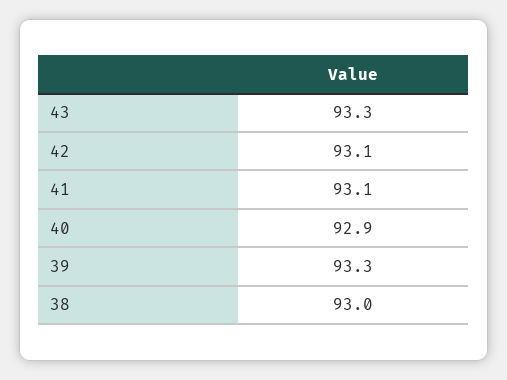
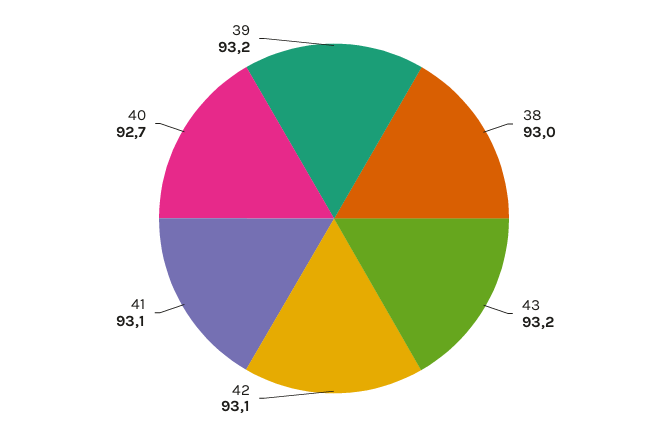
  {
-   "43": 93.3,
+   "43": 93.2,
    "42": 93.1,
    "41": 93.1,
-   "40": 92.9,
+   "40": 92.7,
-   "39": 93.3,
+   "39": 93.2,
    "38": 93
  }

